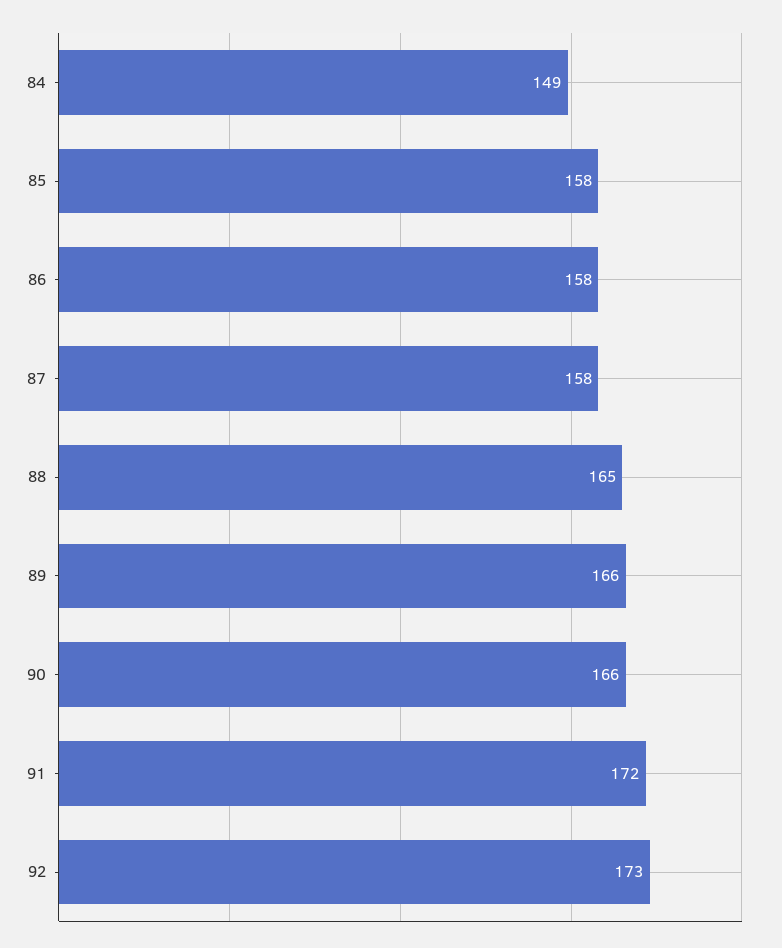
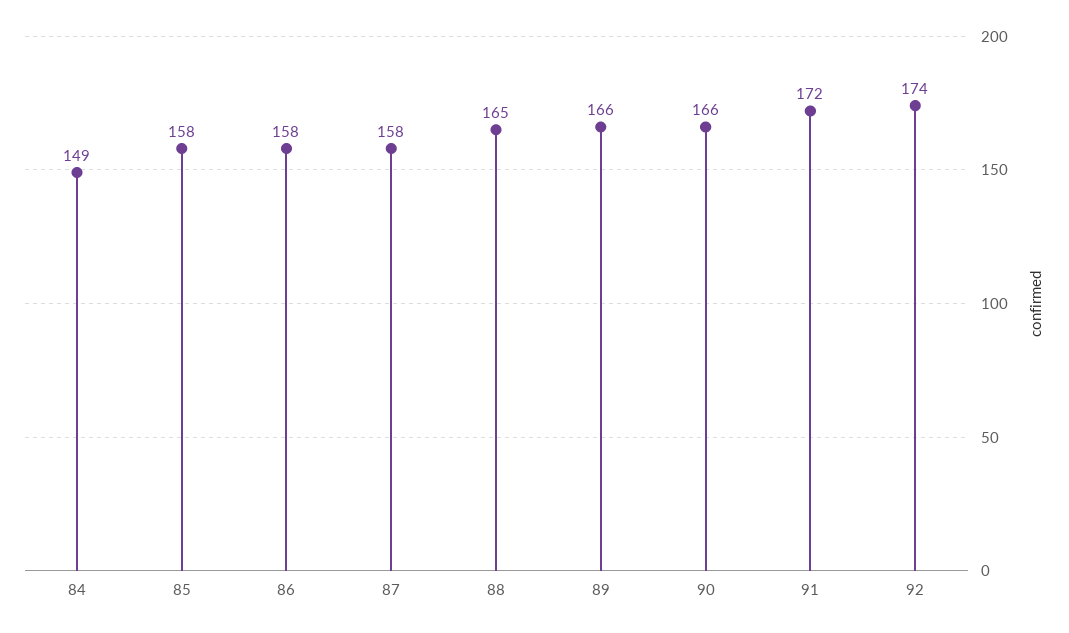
  {
    "84": 149,
    "85": 158,
    "86": 158,
    "87": 158,
    "88": 165,
    "89": 166,
    "90": 166,
    "91": 172,
-   "92": 173
+   "92": 174
  }

